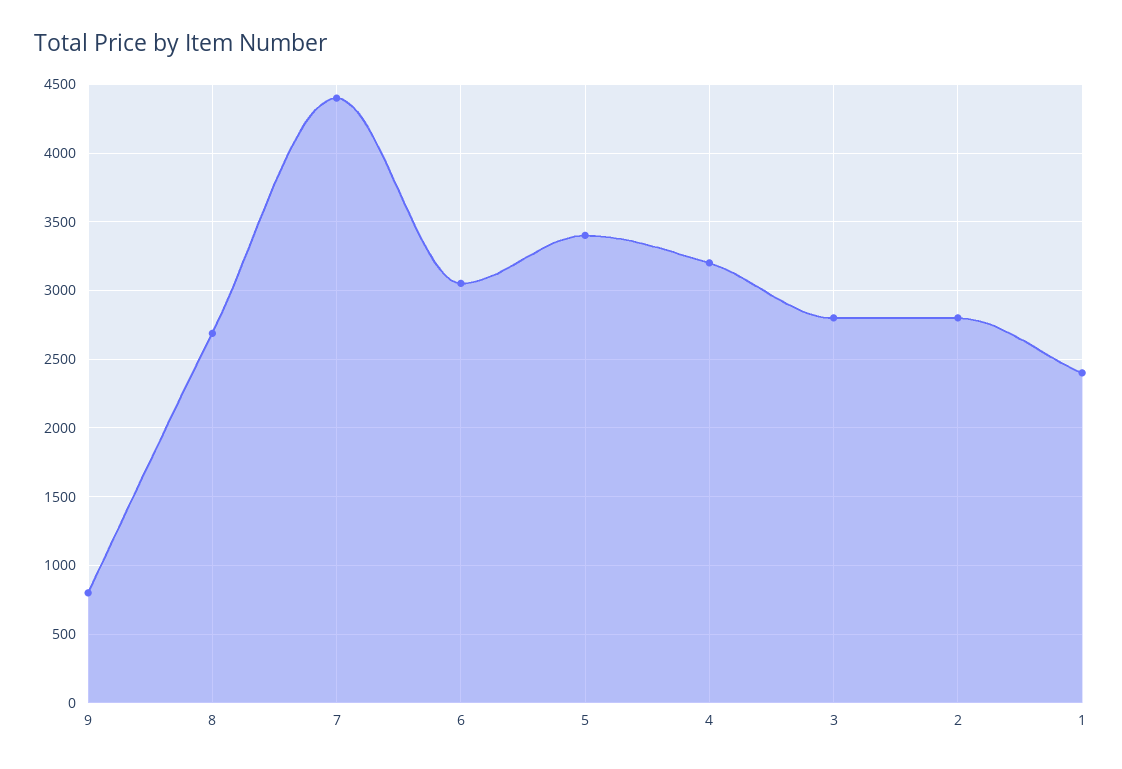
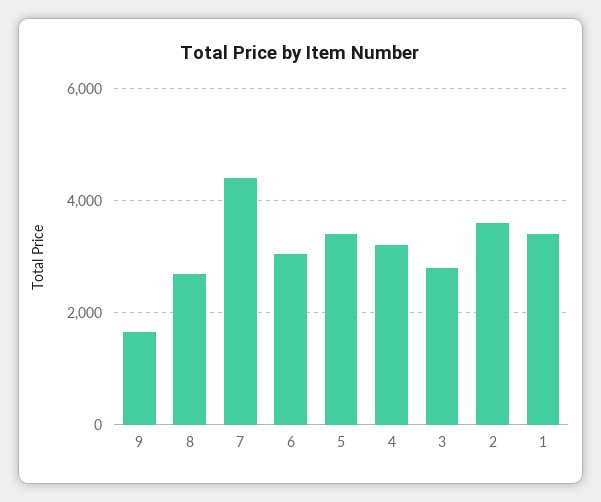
  {
-   "9": 800,
+   "9": 1600,
    "8": 2700,
    "7": 4400,
    "6": 3050,
    "5": 3400,
    "4": 3200,
    "3": 2800,
-   "2": 2800,
+   "2": 3600,
-   "1": 2400
+   "1": 3400
  }

